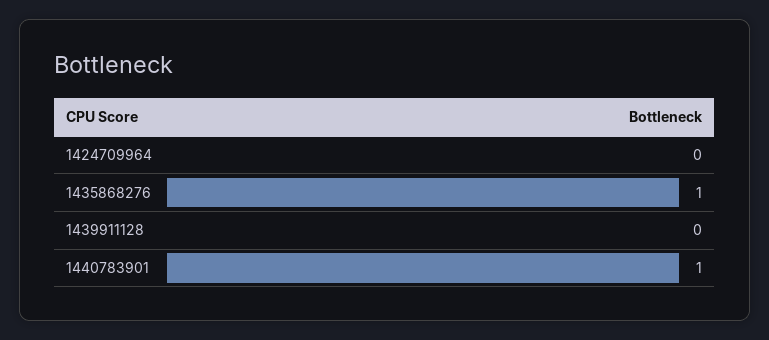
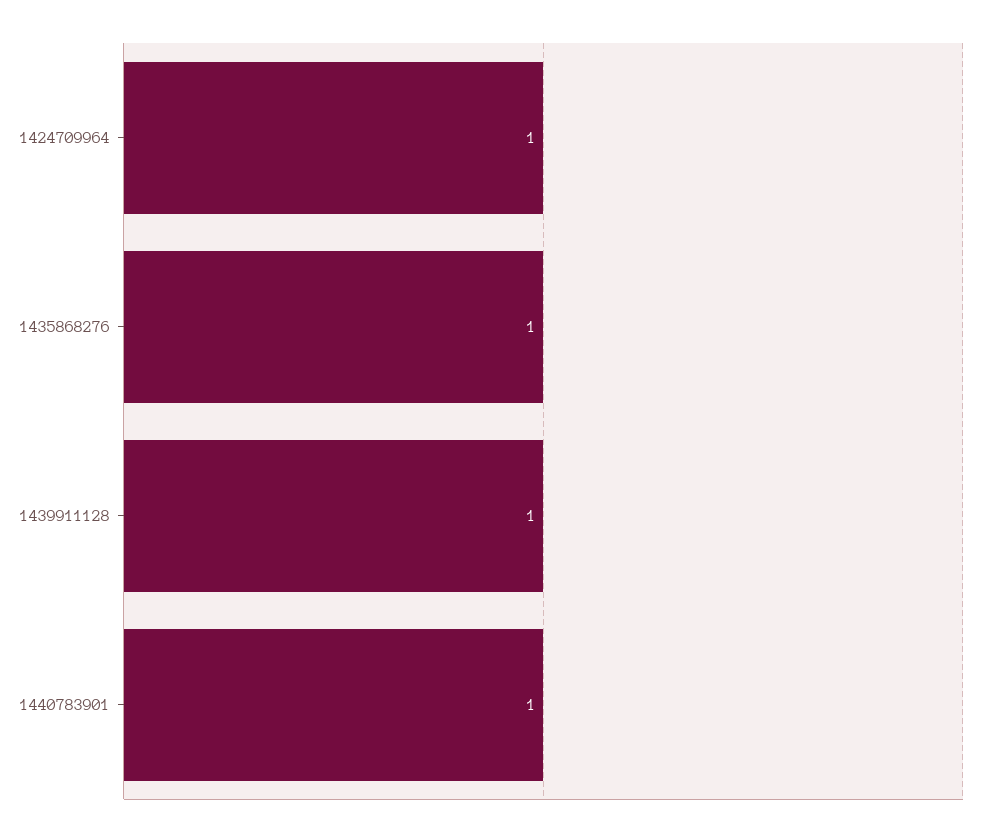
  {
-   "1424709964": 0,
+   "1424709964": 1,
    "1435868276": 1,
-   "1439911128": 0,
+   "1439911128": 1,
    "1440783901": 1
  }

